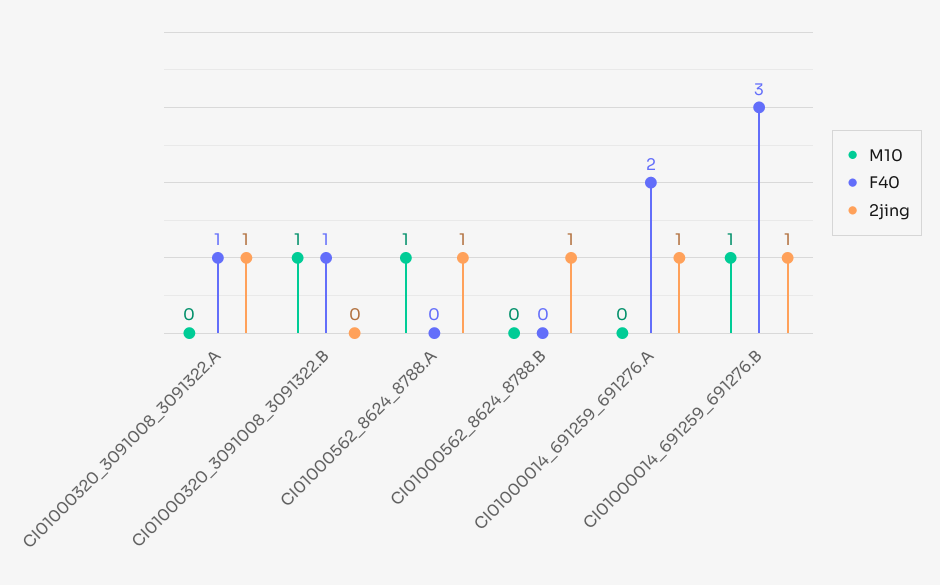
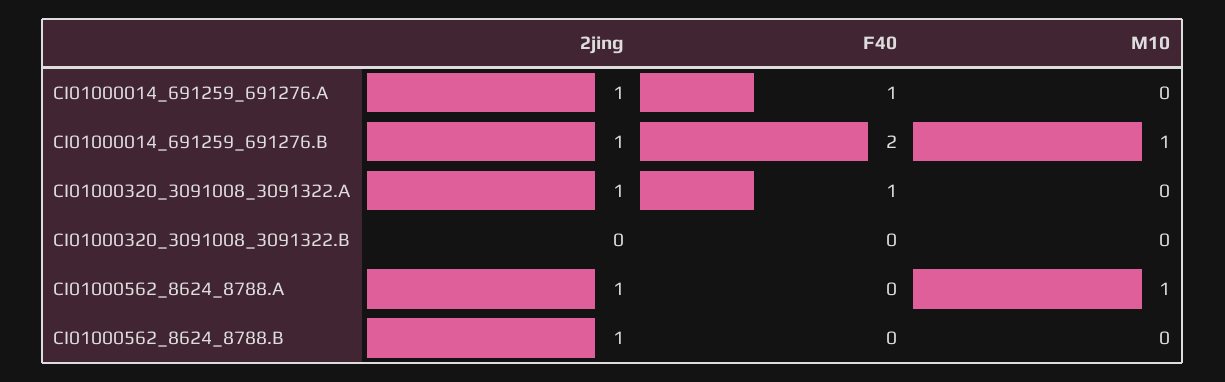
  {
    "M10": {
      "CI01000320_3091008_3091322.A": 0,
-     "CI01000320_3091008_3091322.B": 1,
+     "CI01000320_3091008_3091322.B": 0,
      "CI01000562_8624_8788.A": 1,
      "CI01000562_8624_8788.B": 0,
      "CI01000014_691259_691276.A": 0,
      "CI01000014_691259_691276.B": 1
    },
    "F40": {
      "CI01000320_3091008_3091322.A": 1,
-     "CI01000320_3091008_3091322.B": 1,
+     "CI01000320_3091008_3091322.B": 0,
      "CI01000562_8624_8788.A": 0,
      "CI01000562_8624_8788.B": 0,
-     "CI01000014_691259_691276.A": 2,
+     "CI01000014_691259_691276.A": 1,
-     "CI01000014_691259_691276.B": 3
+     "CI01000014_691259_691276.B": 2
    },
    "2jing": {
      "CI01000320_3091008_3091322.A": 1,
      "CI01000320_3091008_3091322.B": 0,
      "CI01000562_8624_8788.A": 1,
      "CI01000562_8624_8788.B": 1,
      "CI01000014_691259_691276.A": 1,
      "CI01000014_691259_691276.B": 1
    }
  }

